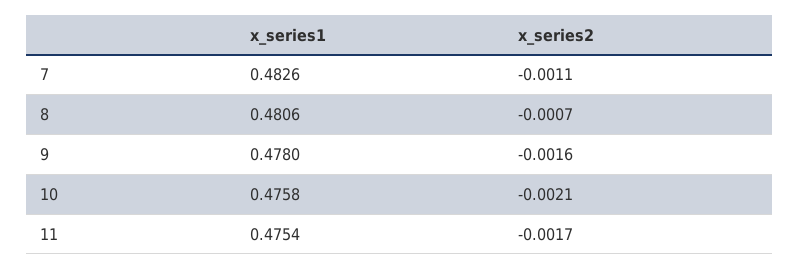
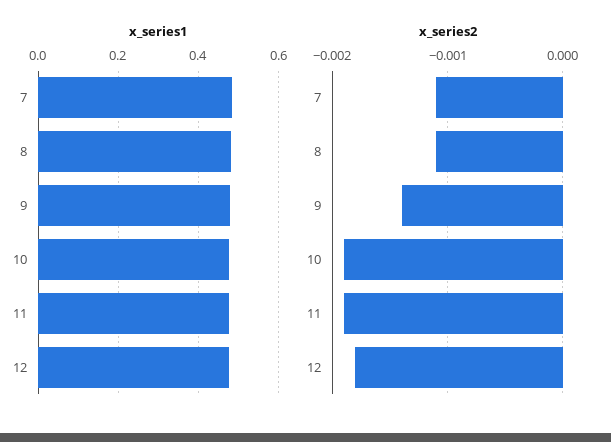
  {
    "x_series1": {
      "7": 0.4826,
      "8": 0.4806,
      "9": 0.478,
      "10": 0.4758,
-     "11": 0.4754
+     "11": 0.4754,
+     "12": 0.48
    },
    "x_series2": {
      "7": -0.0011,
-     "8": -0.0007,
+     "8": -0.0011,
-     "9": -0.0016,
+     "9": -0.0014,
-     "10": -0.0021,
+     "10": -0.0019,
-     "11": -0.0017
+     "11": -0.0019,
+     "12": -0.0018
    }
  }

